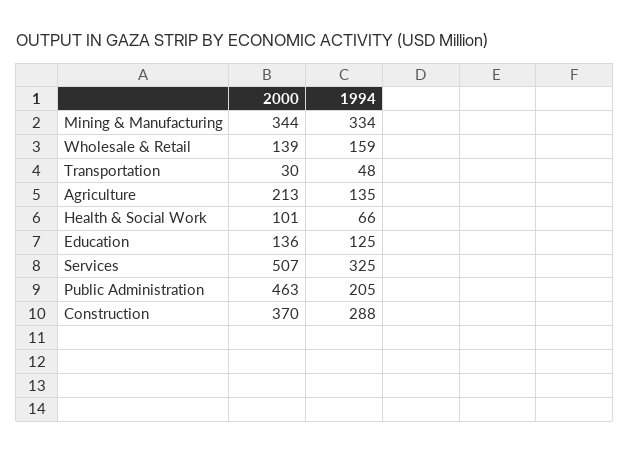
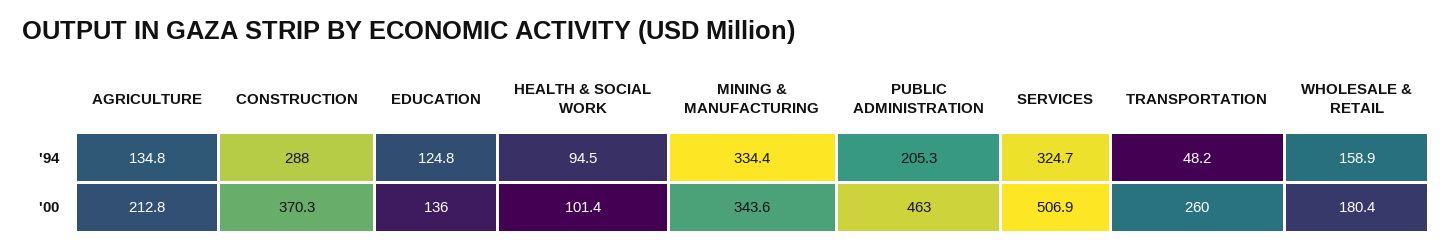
  {
    "2000": {
      "Mining & Manufacturing": 343.6,
-     "Wholesale & Retail": 139,
+     "Wholesale & Retail": 180.4,
-     "Transportation": 30,
+     "Transportation": 260,
      "Agriculture": 212.8,
      "Health & Social Work": 101.4,
      "Education": 136,
      "Services": 506.9,
      "Public Administration": 463,
      "Construction": 370.3
    },
    "1994": {
      "Mining & Manufacturing": 334.4,
      "Wholesale & Retail": 158.9,
      "Transportation": 48.2,
      "Agriculture": 134.8,
-     "Health & Social Work": 66,
+     "Health & Social Work": 94.5,
      "Education": 124.8,
      "Services": 324.7,
      "Public Administration": 205.3,
      "Construction": 288
    }
  }

